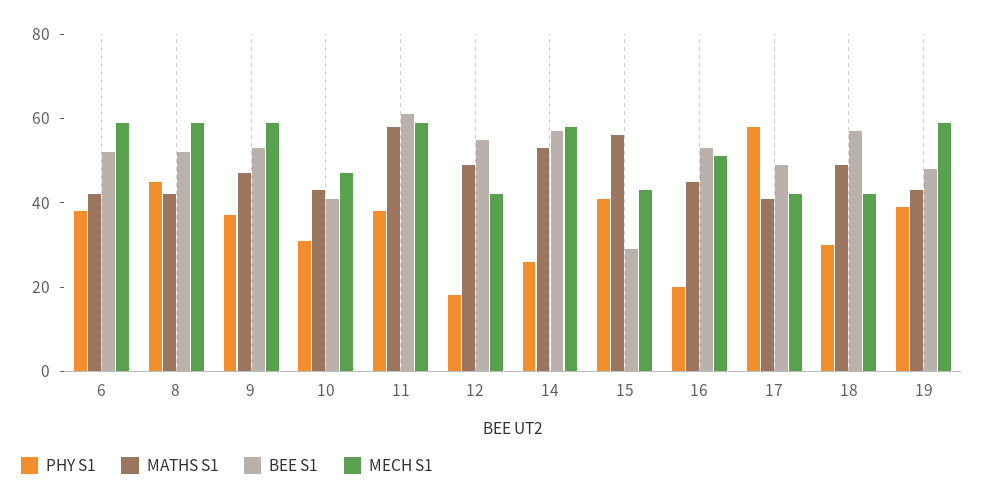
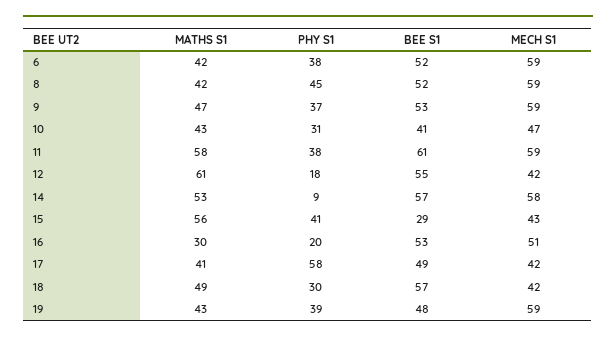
  {
    "PHY S1": {
      "6": 38,
      "8": 45,
      "9": 37,
      "10": 31,
      "11": 38,
      "12": 18,
-     "14": 25,
+     "14": 9,
      "15": 41,
      "16": 20,
      "17": 58,
      "18": 30,
      "19": 39
    },
    "MATHS S1": {
      "6": 42,
      "8": 42,
      "9": 47,
      "10": 43,
      "11": 58,
-     "12": 50,
+     "12": 61,
      "14": 53,
      "15": 56,
-     "16": 45,
+     "16": 30,
      "17": 41,
      "18": 49,
      "19": 43
    },
    "BEE S1": {
      "6": 52,
      "8": 52,
      "9": 53,
      "10": 41,
      "11": 61,
      "12": 55,
      "14": 57,
      "15": 29,
      "16": 53,
      "17": 49,
      "18": 57,
      "19": 48
    },
    "MECH S1": {
      "6": 59,
      "8": 59,
      "9": 59,
      "10": 47,
      "11": 59,
      "12": 42,
      "14": 58,
      "15": 43,
      "16": 51,
      "17": 42,
      "18": 42,
      "19": 59
    }
  }

